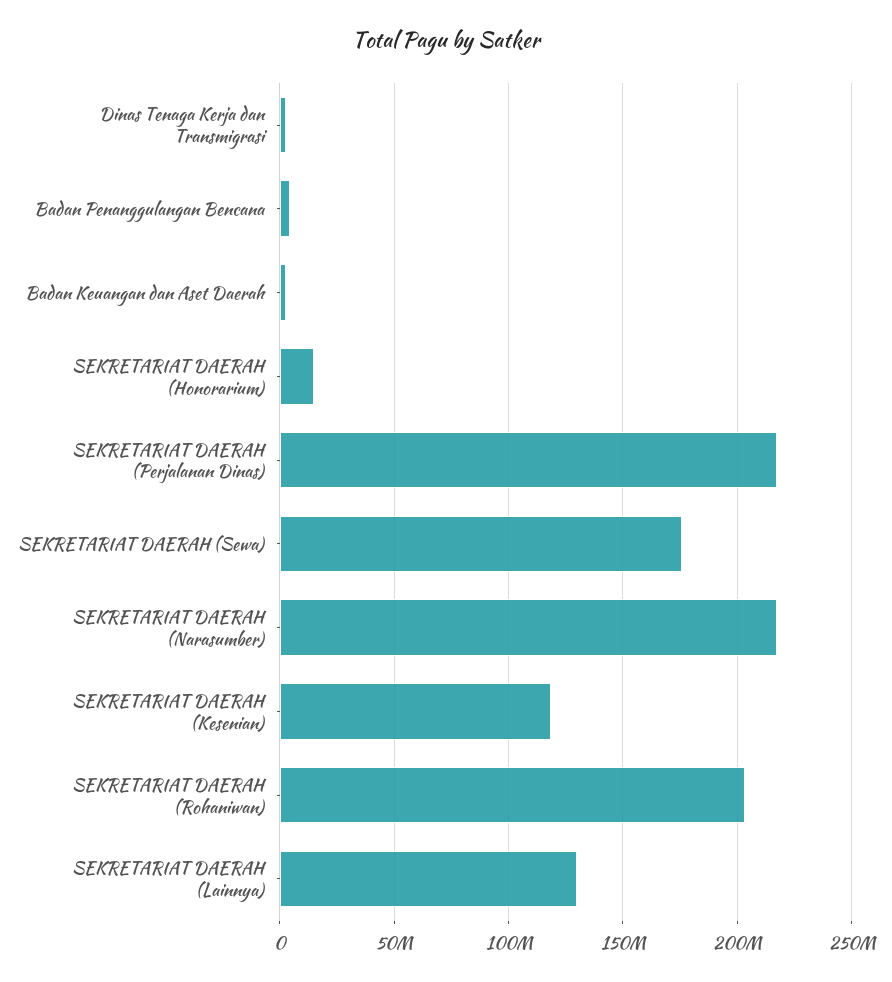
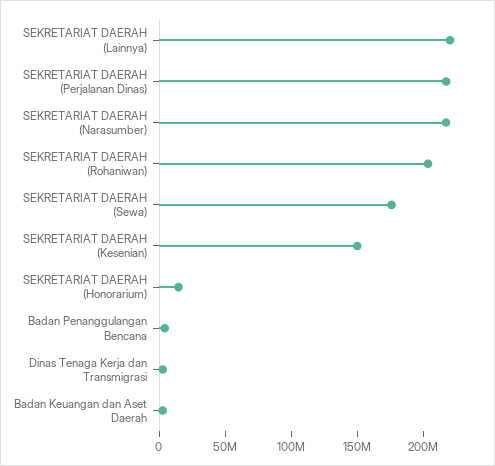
  {
    "Dinas Tenaga Kerja dan Transmigrasi": 5000000,
    "Badan Penanggulangan Bencana": 5000000,
    "Badan Keuangan dan Aset Daerah": 5000000,
    "SEKRETARIAT DAERAH (Honorarium)": 15000000,
    "SEKRETARIAT DAERAH (Perjalanan Dinas)": 215000000,
    "SEKRETARIAT DAERAH (Sewa)": 175000000,
    "SEKRETARIAT DAERAH (Narasumber)": 215000000,
-   "SEKRETARIAT DAERAH (Kesenian)": 120000000,
+   "SEKRETARIAT DAERAH (Kesenian)": 150000000,
    "SEKRETARIAT DAERAH (Rohaniwan)": 205000000,
-   "SEKRETARIAT DAERAH (Lainnya)": 130000000
+   "SEKRETARIAT DAERAH (Lainnya)": 220000000
  }

